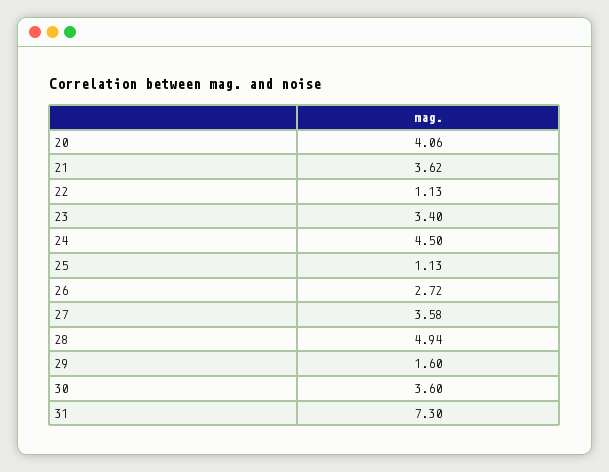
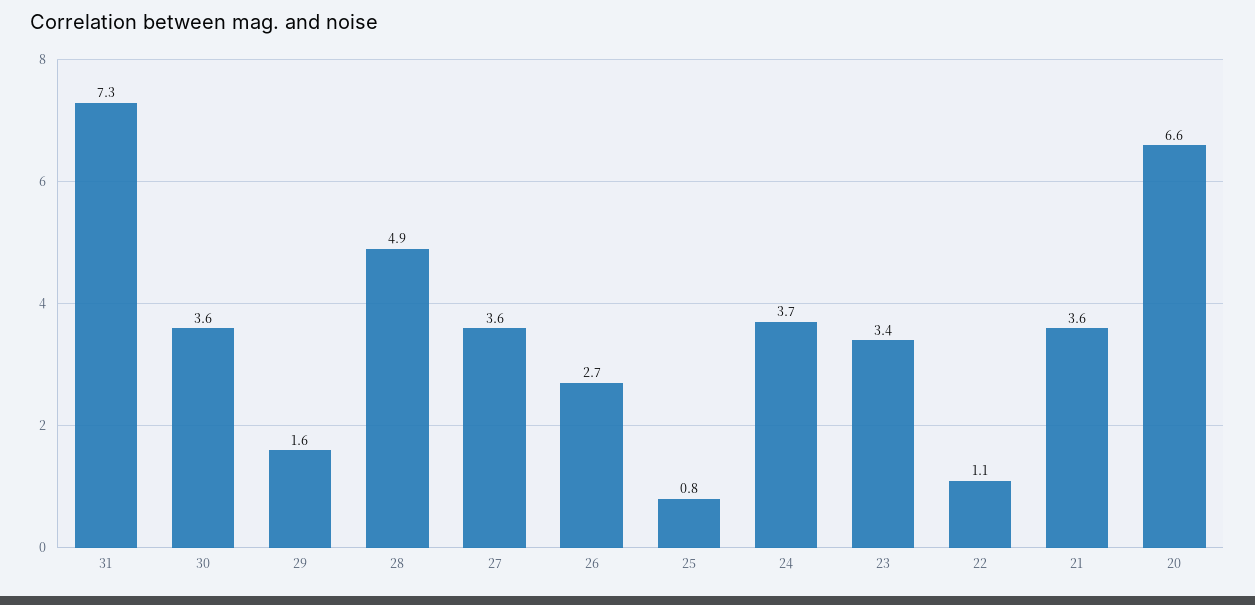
  {
-   "20": 4.06,
+   "20": 6.6,
    "21": 3.62,
    "22": 1.13,
    "23": 3.4,
-   "24": 4.5,
+   "24": 3.7,
-   "25": 1.13,
+   "25": 0.8,
    "26": 2.72,
    "27": 3.58,
    "28": 4.94,
    "29": 1.6,
    "30": 3.6,
    "31": 7.3
  }

